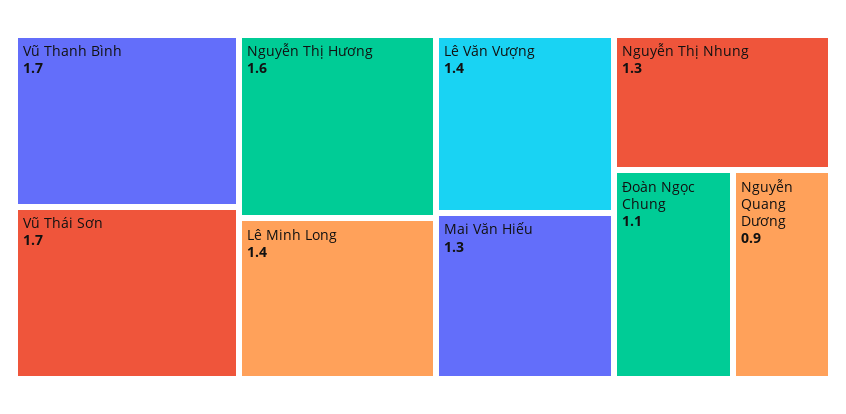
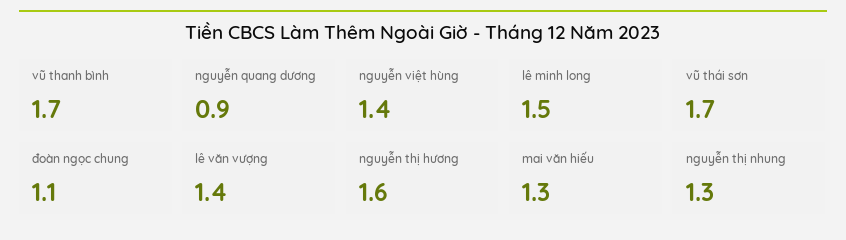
  {
    "Vũ Thanh Bình": 1.7,
    "Vũ Thái Sơn": 1.7,
    "Nguyễn Thị Hương": 1.6,
-   "Lê Minh Long": 1.4,
+   "Lê Minh Long": 1.5,
    "Lê Văn Vượng": 1.4,
    "Mai Văn Hiếu": 1.3,
    "Nguyễn Thị Nhung": 1.3,
    "Đoàn Ngọc Chung": 1.1,
-   "Nguyễn Quang Dương": 0.9
+   "Nguyễn Quang Dương": 0.9,
+   "nguyễn việt hùng": 1.4
  }

